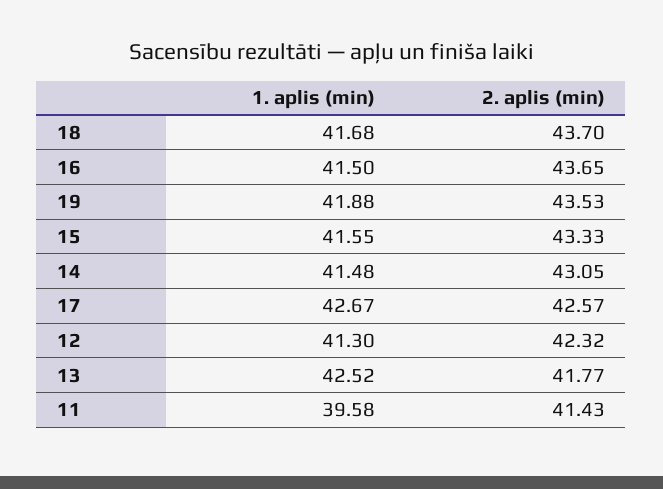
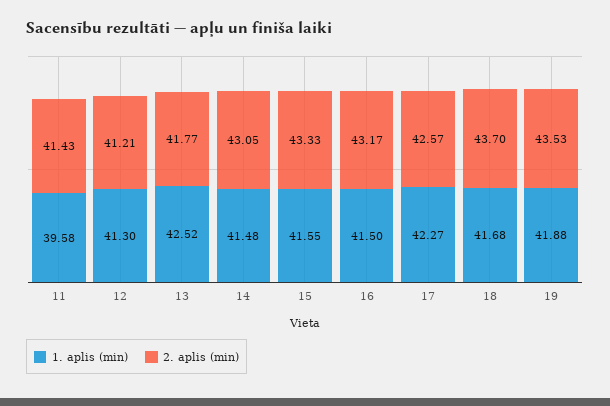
  {
    "1. aplis (min)": {
      "18": 41.68,
      "16": 41.5,
      "19": 41.88,
      "15": 41.55,
      "14": 41.48,
-     "17": 42.67,
+     "17": 42.27,
      "12": 41.3,
      "13": 42.52,
      "11": 39.58
    },
    "2. aplis (min)": {
      "18": 43.7,
-     "16": 43.65,
+     "16": 43.17,
      "19": 43.53,
      "15": 43.33,
      "14": 43.05,
      "17": 42.57,
-     "12": 42.32,
+     "12": 41.21,
      "13": 41.77,
      "11": 41.43
    }
  }

